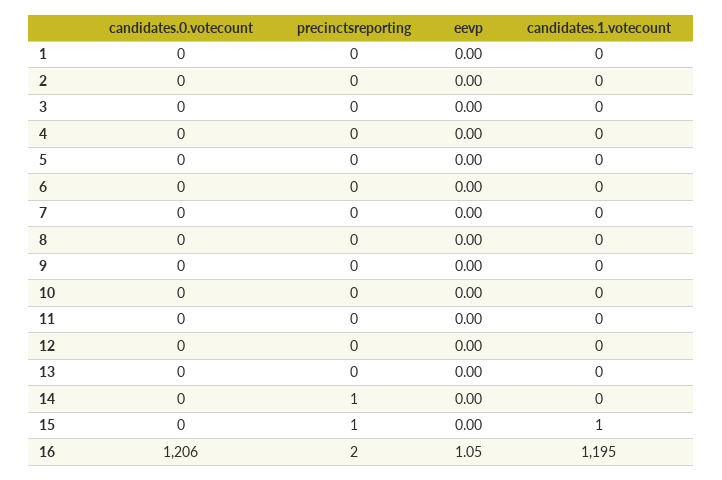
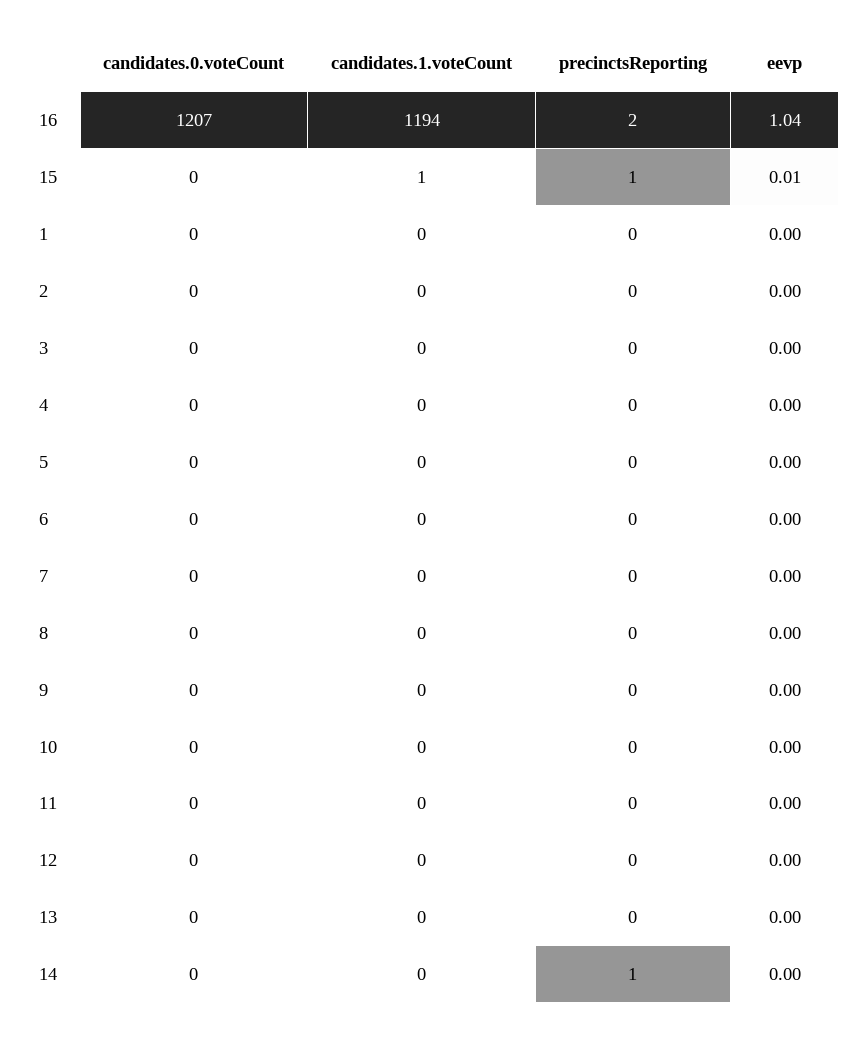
  {
    "candidates.0.votecount": {
      "1": 0,
      "2": 0,
      "3": 0,
      "4": 0,
      "5": 0,
      "6": 0,
      "7": 0,
      "8": 0,
      "9": 0,
      "10": 0,
      "11": 0,
      "12": 0,
      "13": 0,
      "14": 0,
      "15": 0,
-     "16": 1206
+     "16": 1207
    },
    "precinctsreporting": {
      "1": 0,
      "2": 0,
      "3": 0,
      "4": 0,
      "5": 0,
      "6": 0,
      "7": 0,
      "8": 0,
      "9": 0,
      "10": 0,
      "11": 0,
      "12": 0,
      "13": 0,
      "14": 1,
      "15": 1,
      "16": 2
    },
    "eevp": {
      "1": 0,
      "2": 0,
      "3": 0,
      "4": 0,
      "5": 0,
      "6": 0,
      "7": 0,
      "8": 0,
      "9": 0,
      "10": 0,
      "11": 0,
      "12": 0,
      "13": 0,
      "14": 0,
-     "15": 0,
+     "15": 0.01,
-     "16": 1.05
+     "16": 1.04
    },
    "candidates.1.votecount": {
      "1": 0,
      "2": 0,
      "3": 0,
      "4": 0,
      "5": 0,
      "6": 0,
      "7": 0,
      "8": 0,
      "9": 0,
      "10": 0,
      "11": 0,
      "12": 0,
      "13": 0,
      "14": 0,
      "15": 1,
-     "16": 1195
+     "16": 1194
    }
  }

